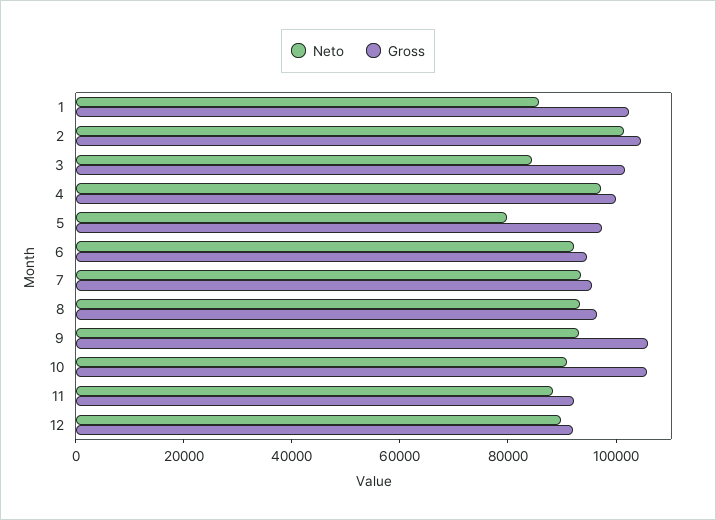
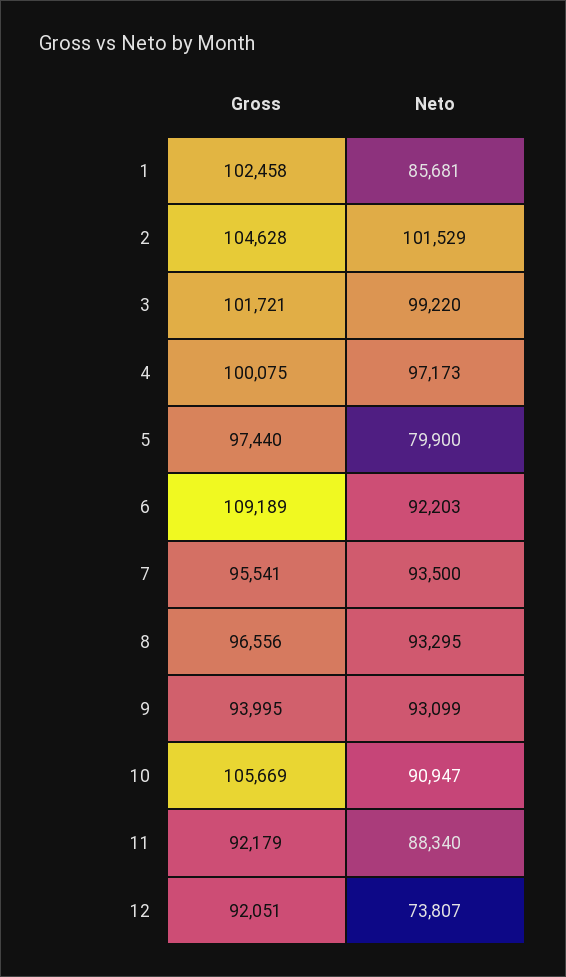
  {
    "Neto": {
      "1": 85681,
      "2": 101529,
-     "3": 85000,
+     "3": 99220,
      "4": 97173,
      "5": 79900,
      "6": 92203,
      "7": 93500,
      "8": 93295,
      "9": 93099,
      "10": 90947,
      "11": 88340,
-     "12": 90000
+     "12": 73807
    },
    "Gross": {
      "1": 102458,
      "2": 104628,
      "3": 101721,
      "4": 100075,
      "5": 97440,
-     "6": 95000,
+     "6": 109189,
      "7": 95541,
      "8": 96556,
-     "9": 105000,
+     "9": 93995,
      "10": 105669,
      "11": 92179,
      "12": 92051
    }
  }

